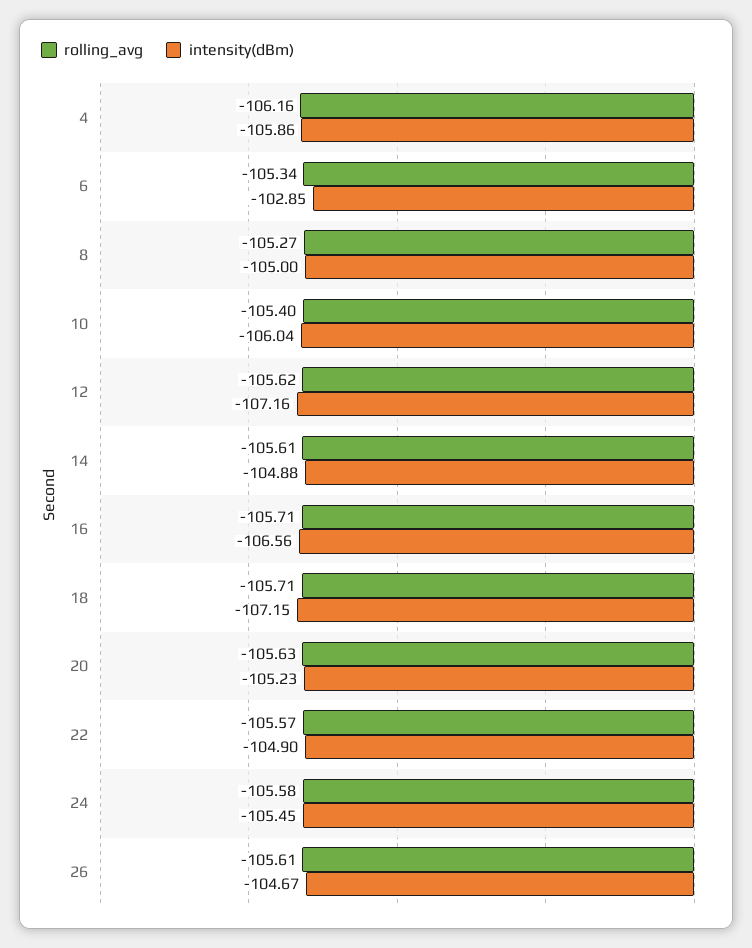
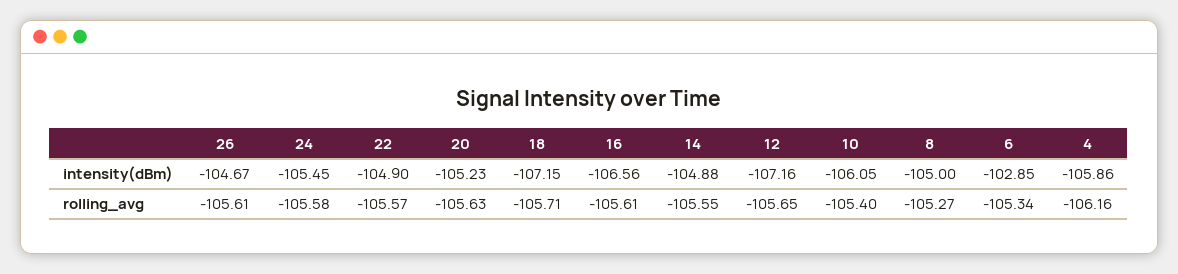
  {
    "rolling_avg": {
      "4": -106.16,
      "6": -105.34,
      "8": -105.27,
      "10": -105.4,
-     "12": -105.62,
+     "12": -105.65,
-     "14": -105.61,
+     "14": -105.55,
-     "16": -105.71,
+     "16": -105.61,
      "18": -105.71,
      "20": -105.63,
      "22": -105.57,
      "24": -105.58,
      "26": -105.61
    },
    "intensity(dBm)": {
      "4": -105.86,
      "6": -102.85,
      "8": -105,
-     "10": -106.04,
+     "10": -106.05,
      "12": -107.16,
      "14": -104.88,
      "16": -106.56,
      "18": -107.15,
      "20": -105.23,
      "22": -104.9,
      "24": -105.45,
      "26": -104.67
    }
  }

